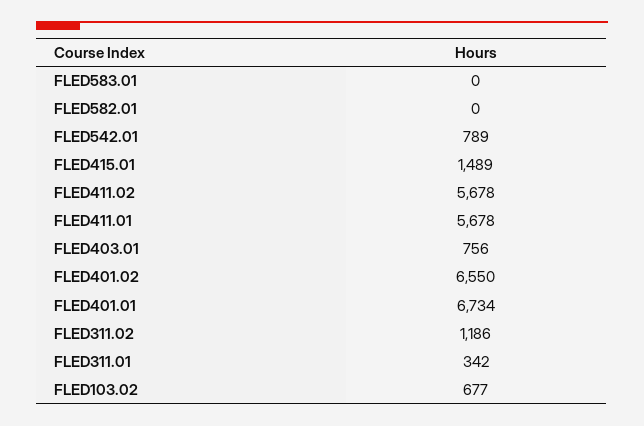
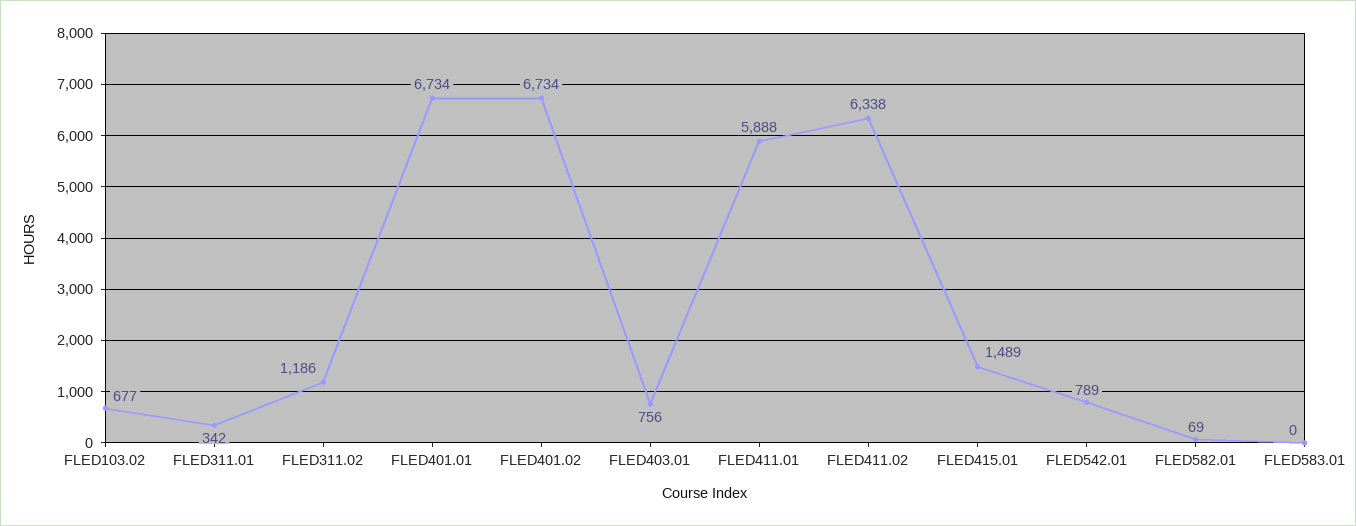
  {
    "FLED583.01": 0,
-   "FLED582.01": 0,
+   "FLED582.01": 69,
    "FLED542.01": 789,
    "FLED415.01": 1489,
-   "FLED411.02": 5678,
+   "FLED411.02": 6338,
-   "FLED411.01": 5678,
+   "FLED411.01": 5888,
    "FLED403.01": 756,
-   "FLED401.02": 6550,
+   "FLED401.02": 6734,
    "FLED401.01": 6734,
    "FLED311.02": 1186,
    "FLED311.01": 342,
    "FLED103.02": 677
  }

